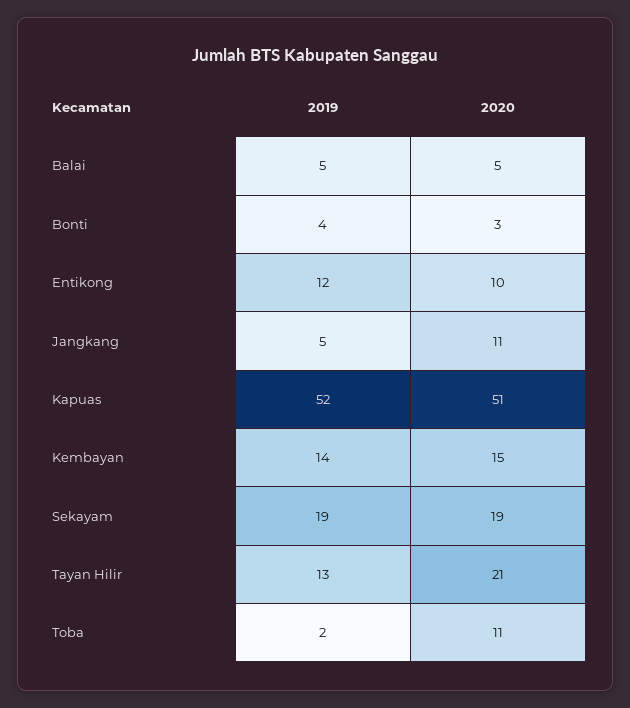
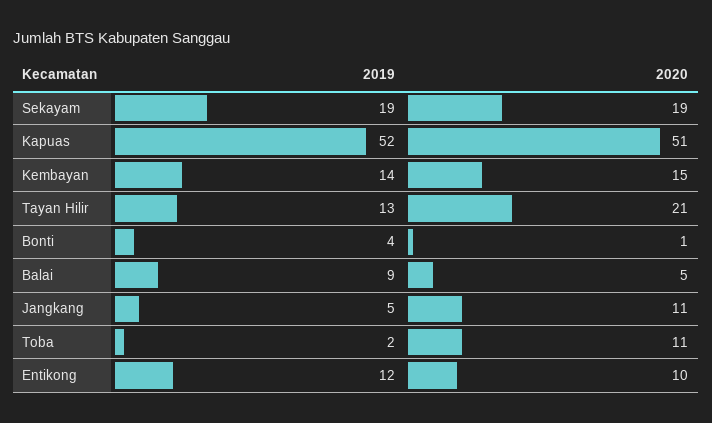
  {
    "2019": {
-     "Balai": 5,
+     "Balai": 9,
      "Bonti": 4,
      "Entikong": 12,
      "Jangkang": 5,
      "Kapuas": 52,
      "Kembayan": 14,
      "Sekayam": 19,
      "Tayan Hilir": 13,
      "Toba": 2
    },
    "2020": {
      "Balai": 5,
-     "Bonti": 3,
+     "Bonti": 1,
      "Entikong": 10,
      "Jangkang": 11,
      "Kapuas": 51,
      "Kembayan": 15,
      "Sekayam": 19,
      "Tayan Hilir": 21,
      "Toba": 11
    }
  }

